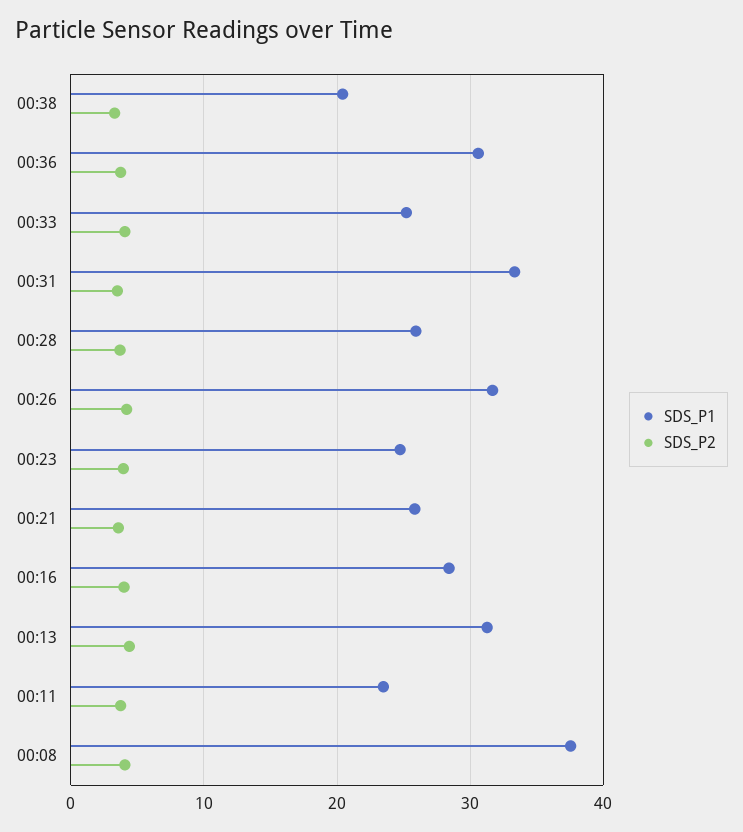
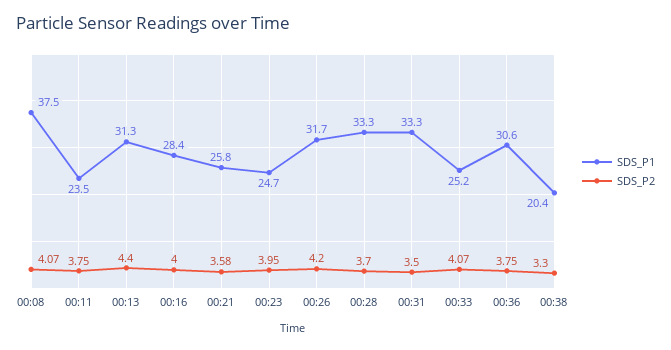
  {
    "SDS_P1": {
      "00:38": 20.4,
      "00:36": 30.6,
      "00:33": 25.2,
      "00:31": 33.3,
-     "00:28": 26,
+     "00:28": 33.3,
      "00:26": 31.7,
      "00:23": 24.7,
      "00:21": 25.8,
      "00:16": 28.4,
      "00:13": 31.3,
      "00:11": 23.5,
      "00:08": 37.5
    },
    "SDS_P2": {
      "00:38": 3.3,
      "00:36": 3.75,
      "00:33": 4.07,
      "00:31": 3.5,
      "00:28": 3.7,
      "00:26": 4.2,
      "00:23": 3.95,
      "00:21": 3.58,
      "00:16": 4,
      "00:13": 4.4,
      "00:11": 3.75,
      "00:08": 4.07
    }
  }

